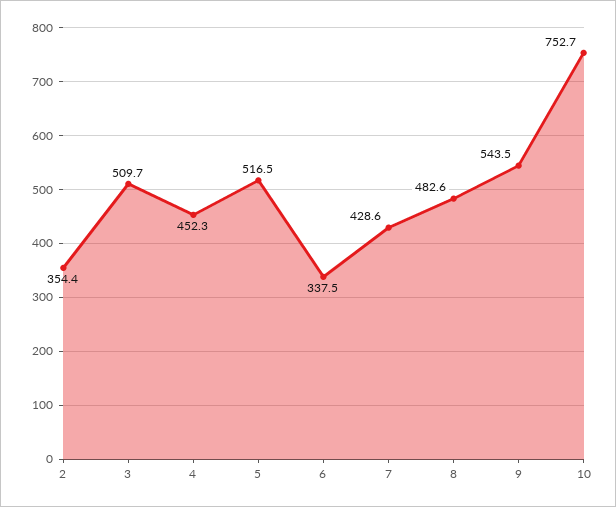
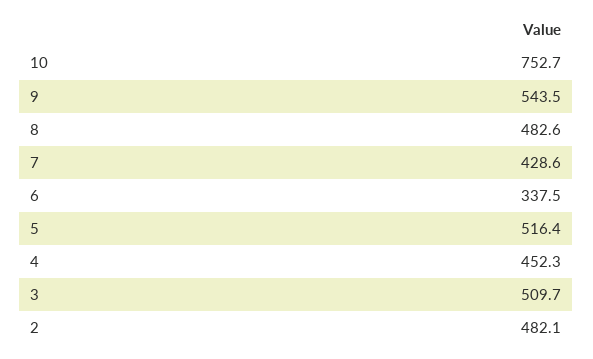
  {
-   "2": 354.4,
+   "2": 482.1,
    "3": 509.7,
    "4": 452.3,
-   "5": 516.5,
+   "5": 516.4,
    "6": 337.5,
    "7": 428.6,
    "8": 482.6,
    "9": 543.5,
    "10": 752.7
  }

